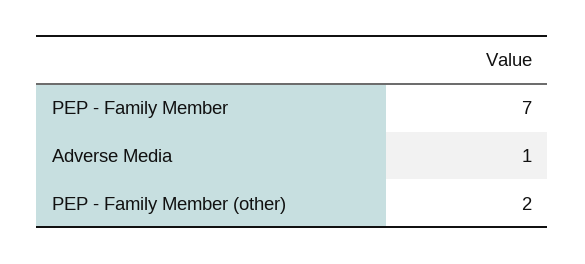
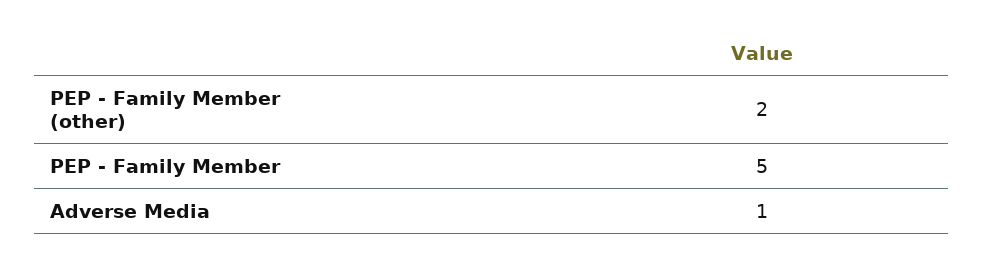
  {
-   "PEP - Family Member": 7,
+   "PEP - Family Member": 5,
    "Adverse Media": 1,
    "PEP - Family Member (other)": 2
  }

